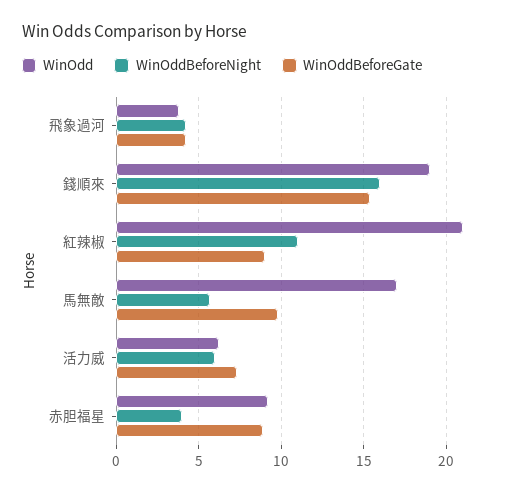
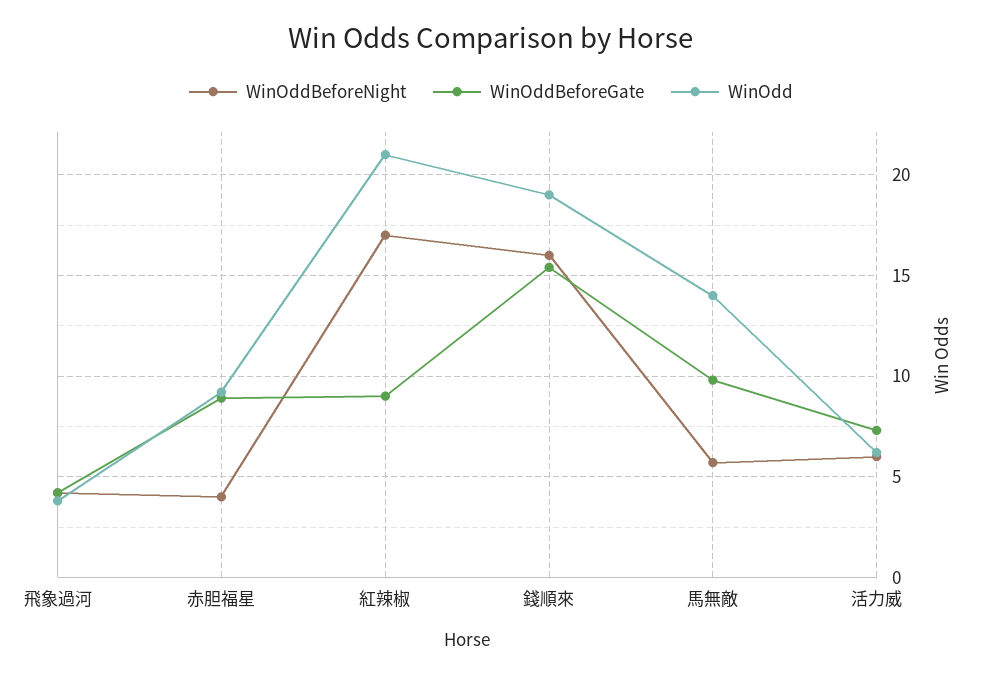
  {
    "WinOdd": {
      "飛象過河": 4,
      "錢順來": 19,
      "紅辣椒": 21,
-     "馬無敵": 17,
+     "馬無敵": 14,
      "活力威": 6,
      "赤胆福星": 9
    },
    "WinOddBeforeNight": {
      "飛象過河": 4,
      "錢順來": 16,
-     "紅辣椒": 11,
+     "紅辣椒": 17,
      "馬無敵": 5.5,
      "活力威": 6,
      "赤胆福星": 4
    },
    "WinOddBeforeGate": {
      "飛象過河": 4,
      "錢順來": 15.5,
      "紅辣椒": 9,
      "馬無敵": 10,
      "活力威": 7.5,
      "赤胆福星": 9
    }
  }

